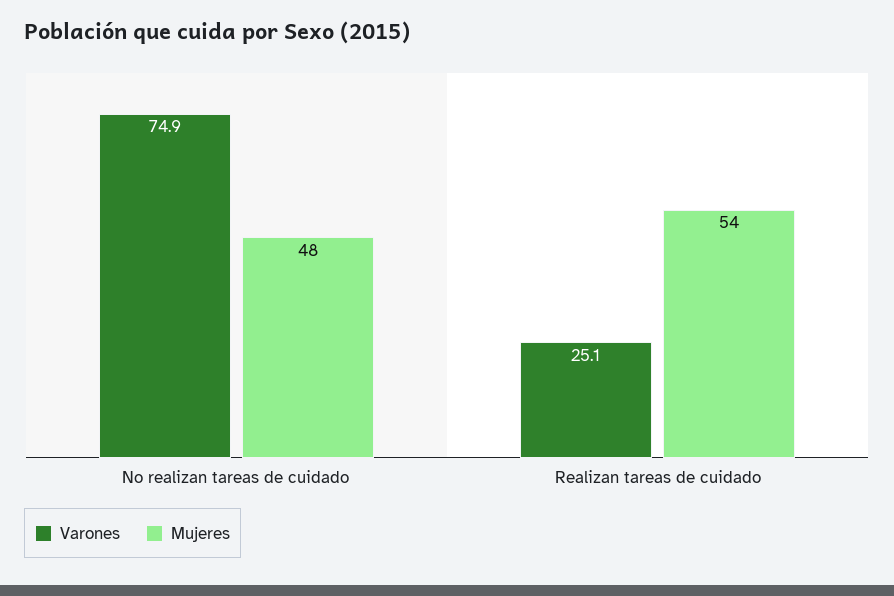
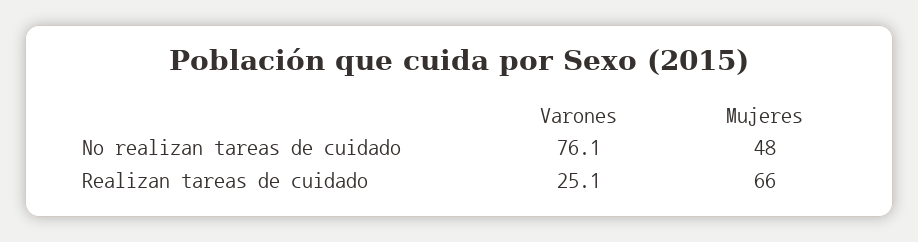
  {
    "Varones": {
-     "No realizan tareas de cuidado": 74.9,
+     "No realizan tareas de cuidado": 76.1,
      "Realizan tareas de cuidado": 25.1
    },
    "Mujeres": {
      "No realizan tareas de cuidado": 48,
-     "Realizan tareas de cuidado": 54
+     "Realizan tareas de cuidado": 66
    }
  }

